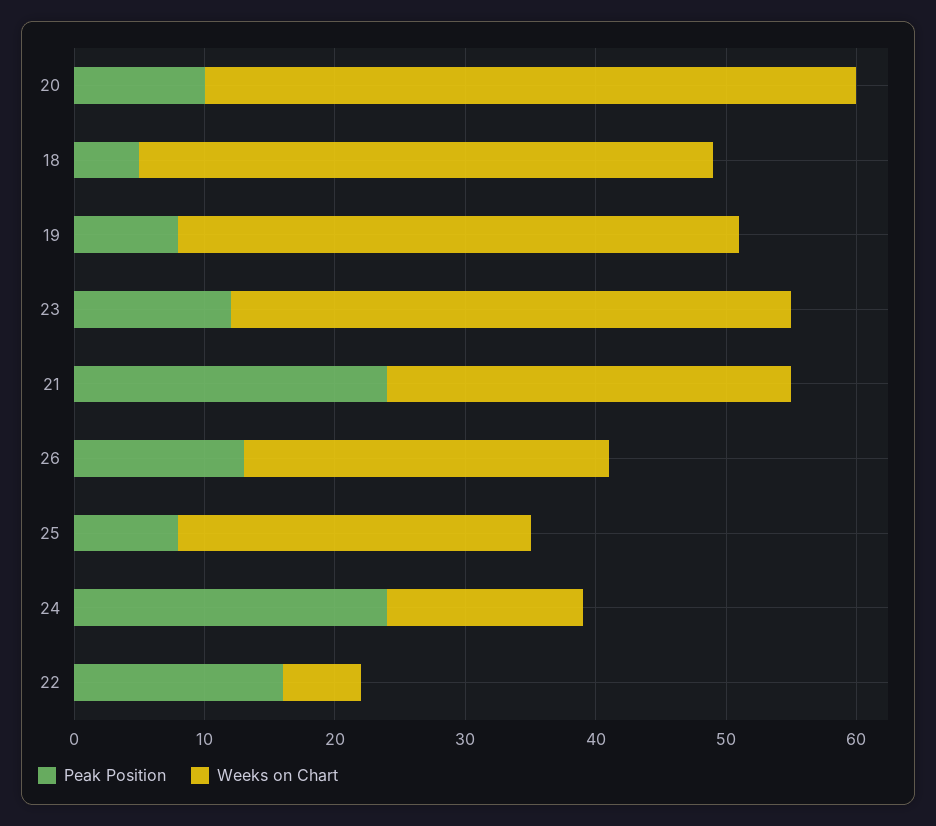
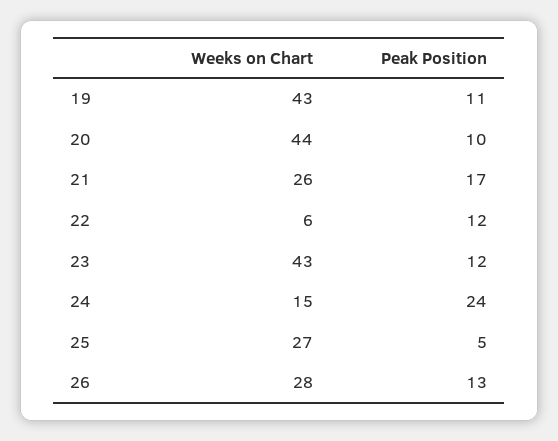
  {
    "Peak Position": {
      "20": 10,
-     "18": 5,
-     "19": 8,
+     "19": 11,
      "23": 12,
-     "21": 24,
+     "21": 17,
      "26": 13,
-     "25": 8,
+     "25": 5,
      "24": 24,
-     "22": 16
+     "22": 12
    },
    "Weeks on Chart": {
-     "20": 50,
+     "20": 44,
-     "18": 44,
      "19": 43,
      "23": 43,
-     "21": 31,
+     "21": 26,
      "26": 28,
      "25": 27,
      "24": 15,
      "22": 6
    }
  }

